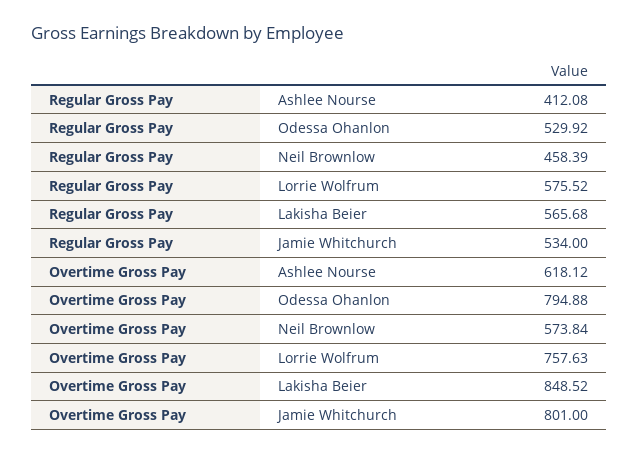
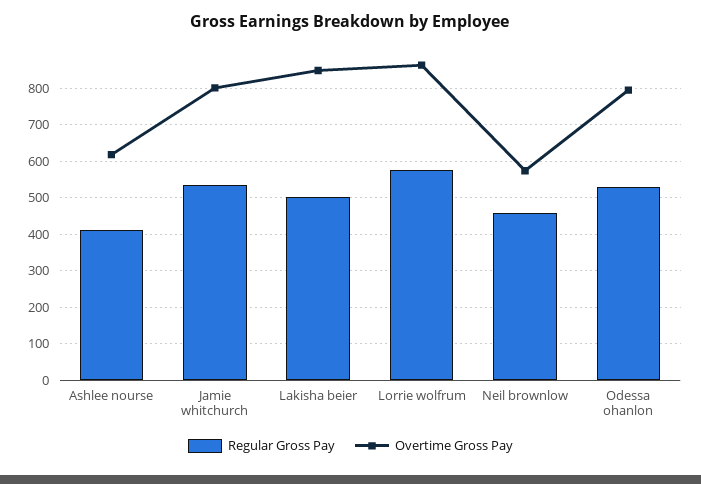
  {
    "Regular Gross Pay": {
      "Ashlee Nourse": 412.08,
      "Odessa Ohanlon": 529.92,
      "Neil Brownlow": 458.39,
      "Lorrie Wolfrum": 575.52,
-     "Lakisha Beier": 565.68,
+     "Lakisha Beier": 500,
      "Jamie Whitchurch": 534
    },
    "Overtime Gross Pay": {
      "Ashlee Nourse": 618.12,
      "Odessa Ohanlon": 794.88,
      "Neil Brownlow": 573.84,
-     "Lorrie Wolfrum": 757.63,
+     "Lorrie Wolfrum": 860,
      "Lakisha Beier": 848.52,
      "Jamie Whitchurch": 801
    }
  }

